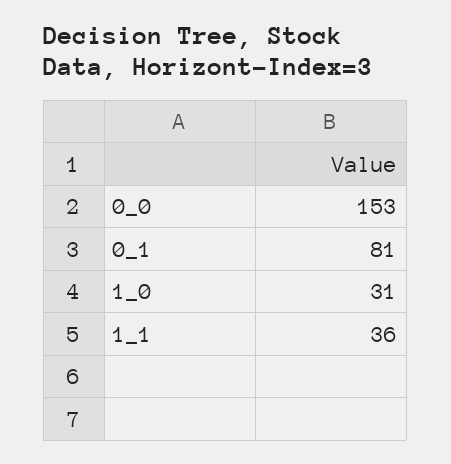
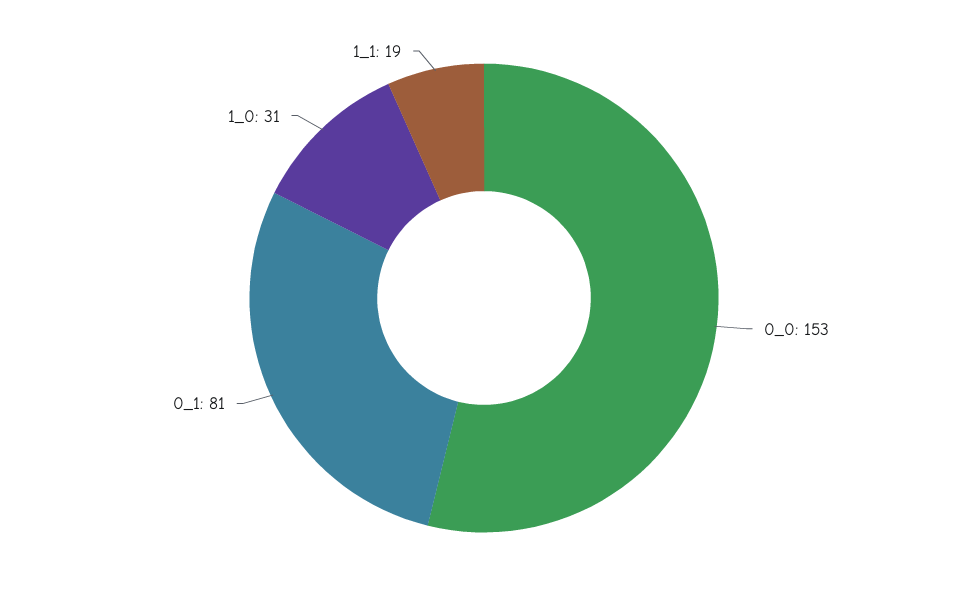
  {
    "0_0": 153,
    "0_1": 81,
    "1_0": 31,
-   "1_1": 36
+   "1_1": 19
  }

